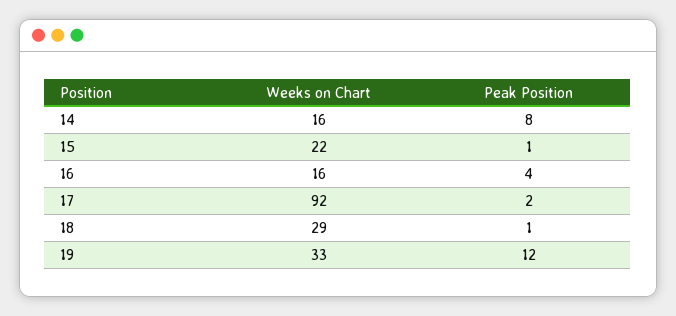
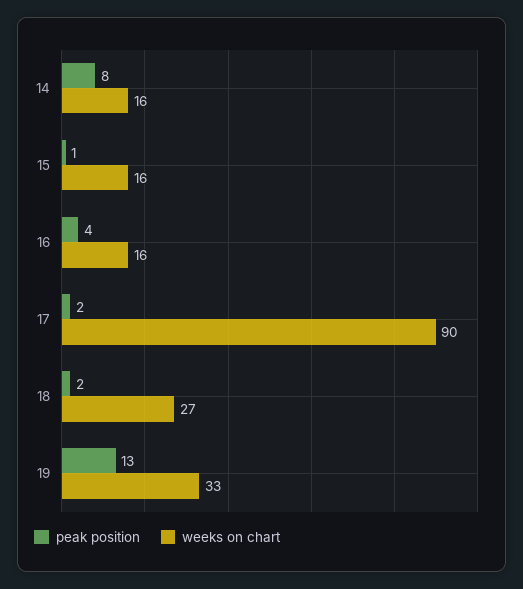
  {
    "Weeks on Chart": {
      "14": 16,
-     "15": 22,
+     "15": 16,
      "16": 16,
-     "17": 92,
+     "17": 90,
-     "18": 29,
+     "18": 27,
      "19": 33
    },
    "Peak Position": {
      "14": 8,
      "15": 1,
      "16": 4,
      "17": 2,
-     "18": 1,
+     "18": 2,
-     "19": 12
+     "19": 13
    }
  }

